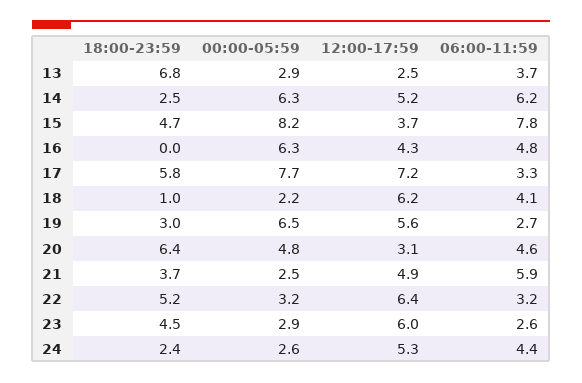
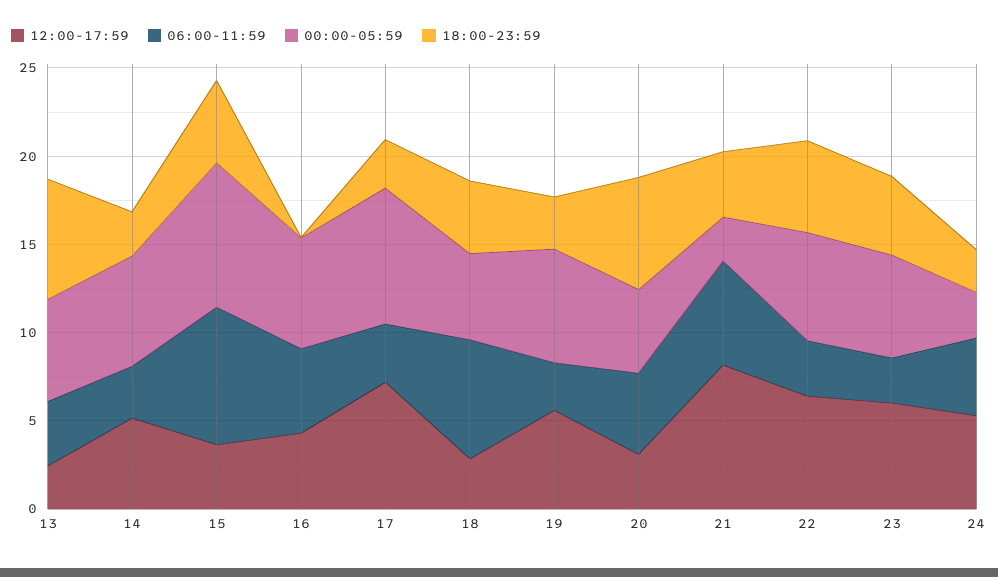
  {
    "18:00-23:59": {
      "13": 6.8,
      "14": 2.5,
      "15": 4.7,
      "16": 0,
-     "17": 5.8,
+     "17": 3,
-     "18": 1,
+     "18": 4,
      "19": 3,
      "20": 6.4,
      "21": 3.7,
      "22": 5.2,
      "23": 4.5,
      "24": 2.4
    },
    "00:00-05:59": {
-     "13": 2.9,
+     "13": 6,
      "14": 6.3,
      "15": 8.2,
      "16": 6.3,
      "17": 7.7,
-     "18": 2.2,
+     "18": 5,
      "19": 6.5,
      "20": 4.8,
      "21": 2.5,
-     "22": 3.2,
+     "22": 6,
-     "23": 2.9,
+     "23": 6,
      "24": 2.6
    },
    "12:00-17:59": {
      "13": 2.5,
      "14": 5.2,
      "15": 3.7,
      "16": 4.3,
      "17": 7.2,
-     "18": 6.2,
+     "18": 3,
      "19": 5.6,
      "20": 3.1,
-     "21": 4.9,
+     "21": 8,
      "22": 6.4,
      "23": 6,
      "24": 5.3
    },
    "06:00-11:59": {
      "13": 3.7,
-     "14": 6.2,
+     "14": 3,
      "15": 7.8,
      "16": 4.8,
      "17": 3.3,
-     "18": 4.1,
+     "18": 7,
      "19": 2.7,
      "20": 4.6,
      "21": 5.9,
      "22": 3.2,
      "23": 2.6,
      "24": 4.4
    }
  }

